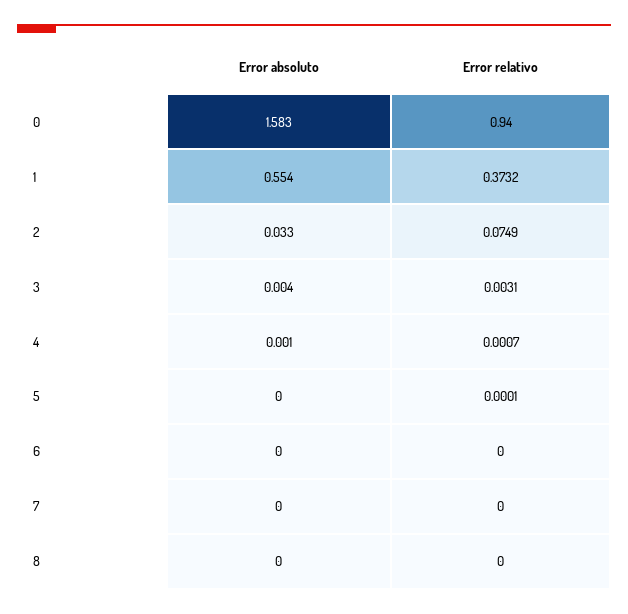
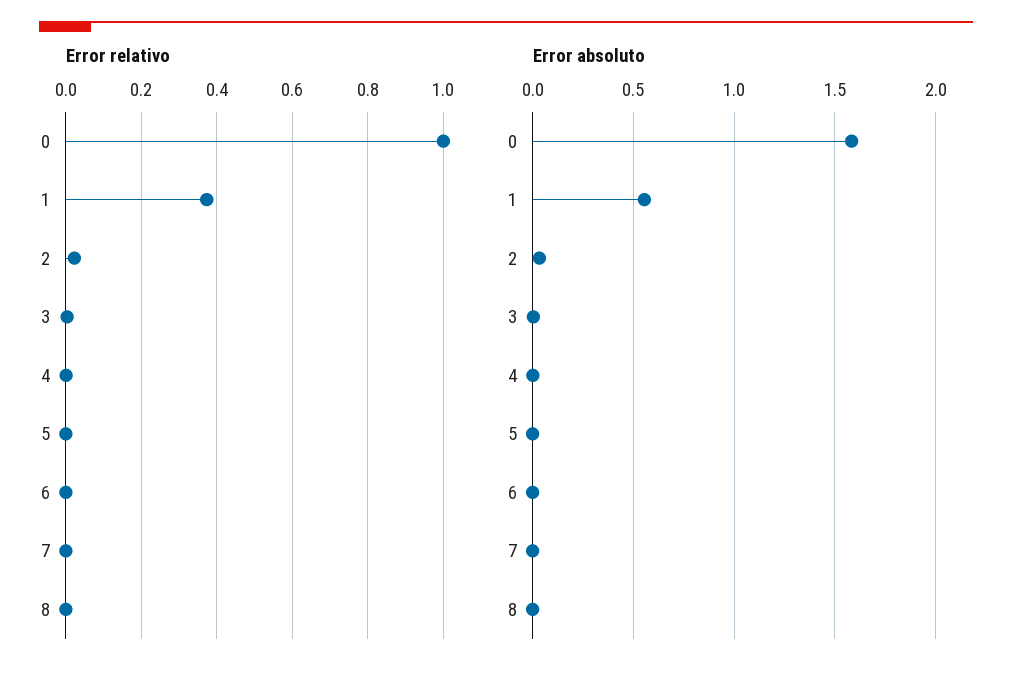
  {
    "Error absoluto": {
      "0": 1.583,
      "1": 0.554,
      "2": 0.033,
      "3": 0.004,
      "4": 0.001,
      "5": 0,
      "6": 0,
      "7": 0,
      "8": 0
    },
    "Error relativo": {
-     "0": 0.94,
+     "0": 1,
      "1": 0.3732,
-     "2": 0.0749,
+     "2": 0.02,
      "3": 0.0031,
      "4": 0.0007,
      "5": 0.0001,
      "6": 0,
      "7": 0,
      "8": 0
    }
  }

